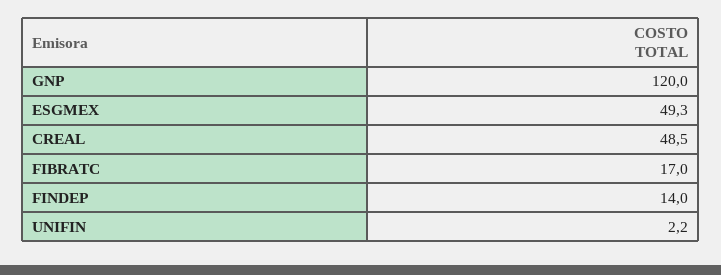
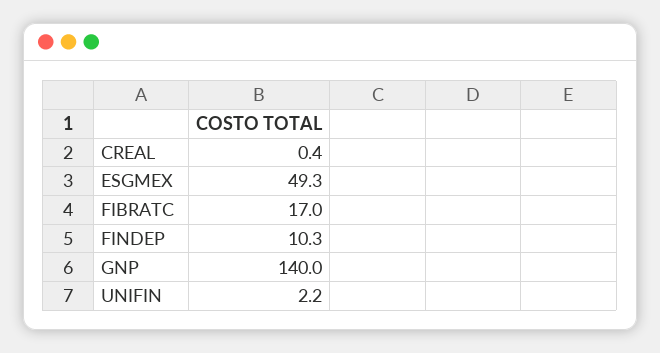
  {
-   "GNP": 120,
+   "GNP": 140,
    "ESGMEX": 49.3,
-   "CREAL": 48.5,
+   "CREAL": 0.4,
    "FIBRATC": 17,
-   "FINDEP": 14,
+   "FINDEP": 10.3,
    "UNIFIN": 2.2
  }

